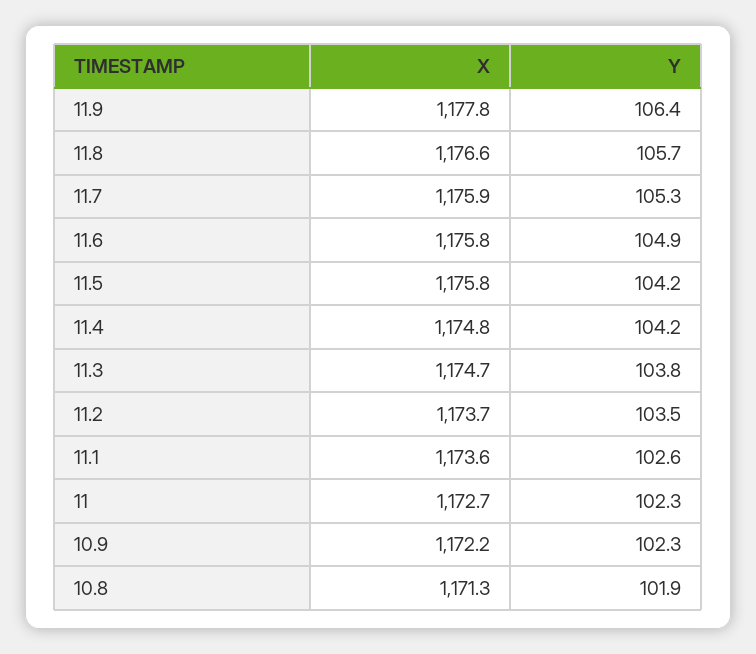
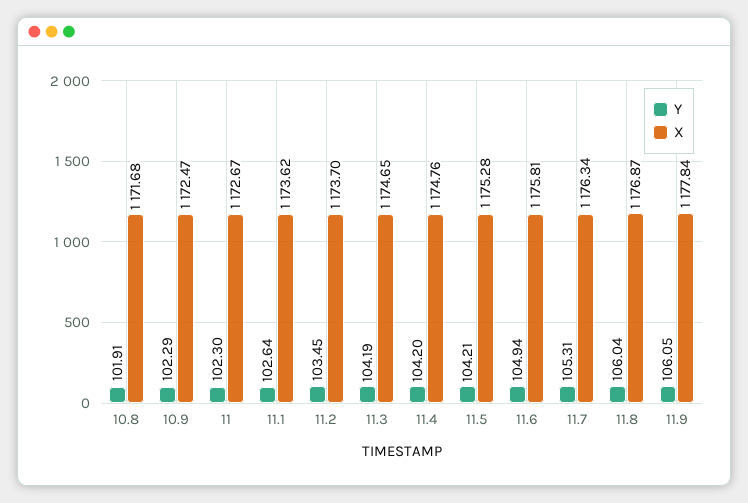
  {
    "X": {
      "11.9": 1177.84,
-     "11.8": 1176.6,
+     "11.8": 1176.87,
-     "11.7": 1175.9,
+     "11.7": 1176.34,
      "11.6": 1175.81,
-     "11.5": 1175.8,
+     "11.5": 1175.28,
      "11.4": 1174.76,
      "11.3": 1174.65,
      "11.2": 1173.7,
      "11.1": 1173.62,
      "11": 1172.67,
-     "10.9": 1172.2,
+     "10.9": 1172.47,
-     "10.8": 1171.3
+     "10.8": 1171.68
    },
    "Y": {
-     "11.9": 106.4,
+     "11.9": 106.05,
-     "11.8": 105.7,
+     "11.8": 106.04,
      "11.7": 105.31,
      "11.6": 104.94,
      "11.5": 104.21,
      "11.4": 104.2,
-     "11.3": 103.8,
+     "11.3": 104.19,
      "11.2": 103.45,
      "11.1": 102.64,
      "11": 102.3,
      "10.9": 102.29,
      "10.8": 101.91
    }
  }

